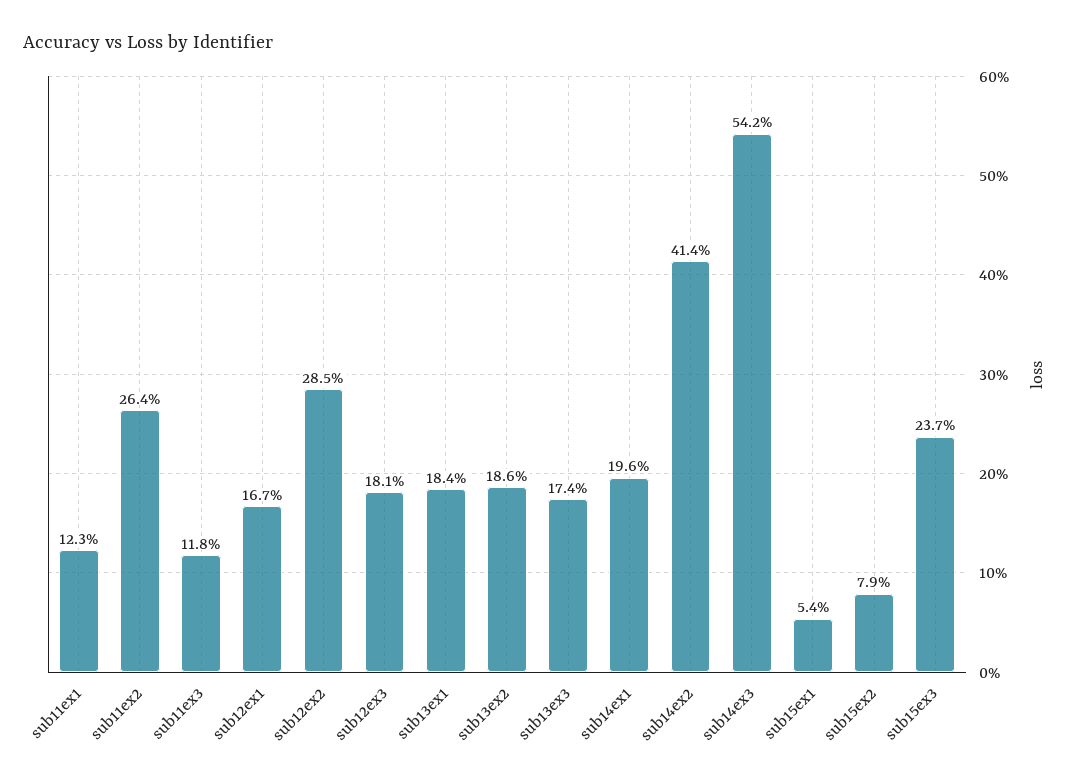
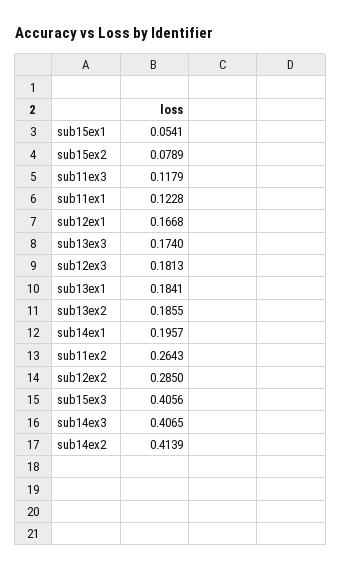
  {
    "sub11ex1": 0.1228,
    "sub11ex2": 0.2643,
    "sub11ex3": 0.1179,
    "sub12ex1": 0.1668,
    "sub12ex2": 0.285,
    "sub12ex3": 0.1813,
    "sub13ex1": 0.1841,
    "sub13ex2": 0.1855,
    "sub13ex3": 0.174,
    "sub14ex1": 0.1957,
    "sub14ex2": 0.4139,
-   "sub14ex3": 0.542,
+   "sub14ex3": 0.4065,
    "sub15ex1": 0.0541,
    "sub15ex2": 0.0789,
-   "sub15ex3": 0.237
+   "sub15ex3": 0.4056
  }

